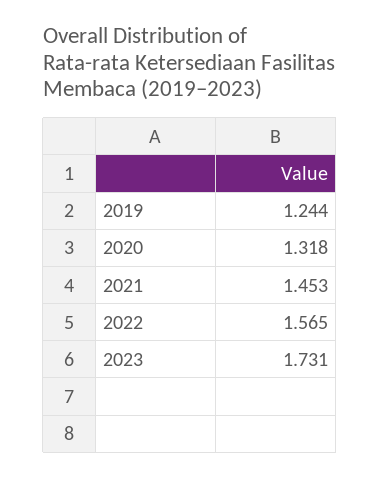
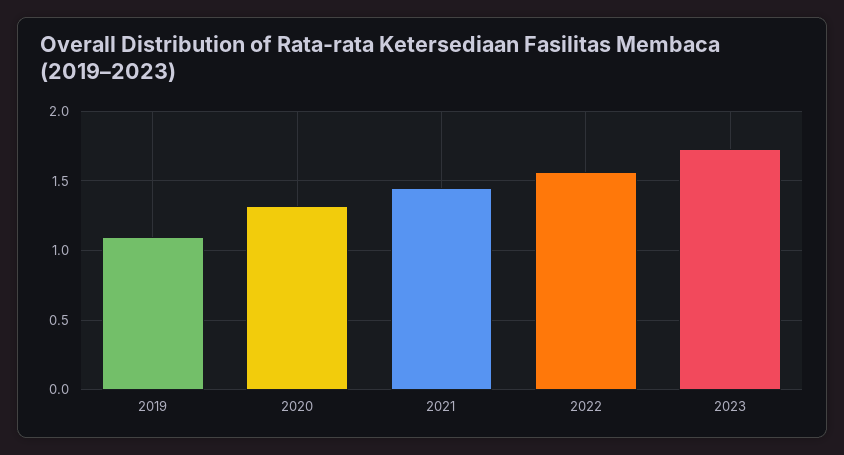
  {
-   "2019": 1.244,
+   "2019": 1.1,
    "2020": 1.318,
    "2021": 1.453,
    "2022": 1.565,
    "2023": 1.731
  }

